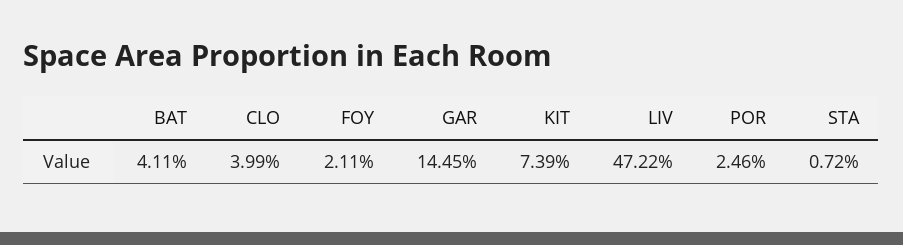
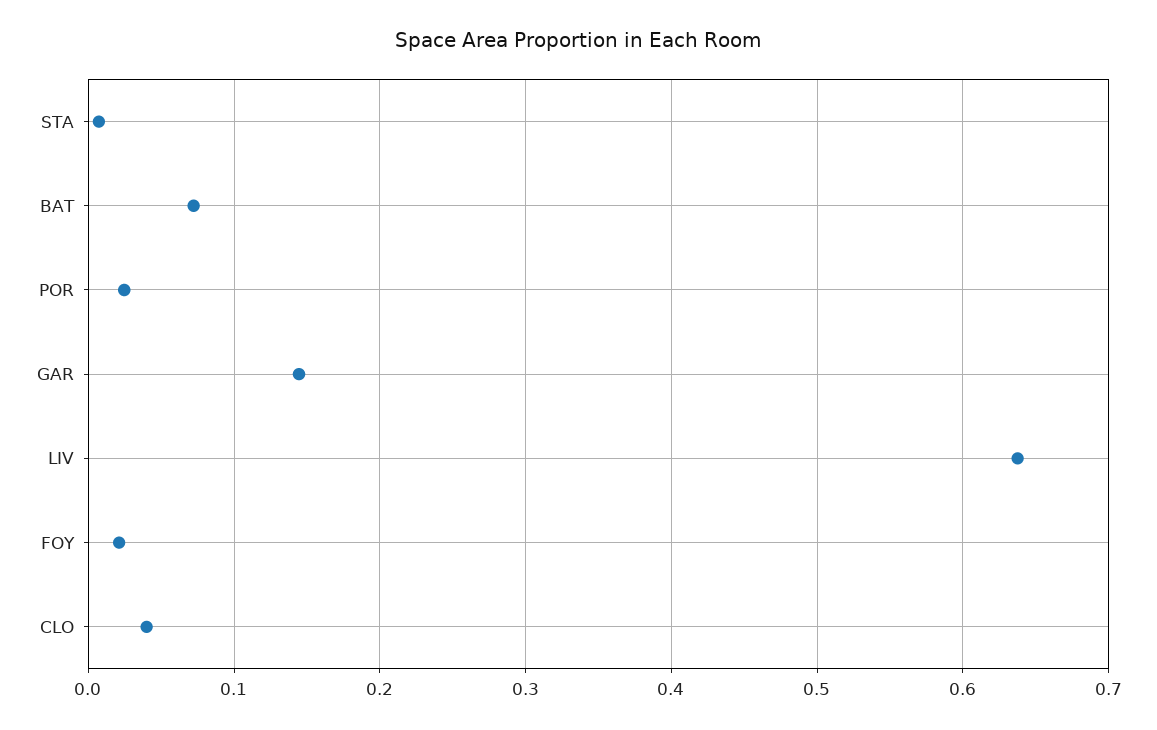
  {
-   "BAT": 0.0411,
+   "BAT": 0.07,
    "CLO": 0.0399,
    "FOY": 0.0211,
    "GAR": 0.1445,
-   "KIT": 0.0739,
-   "LIV": 0.4722,
+   "LIV": 0.64,
    "POR": 0.0246,
    "STA": 0.0072
  }

